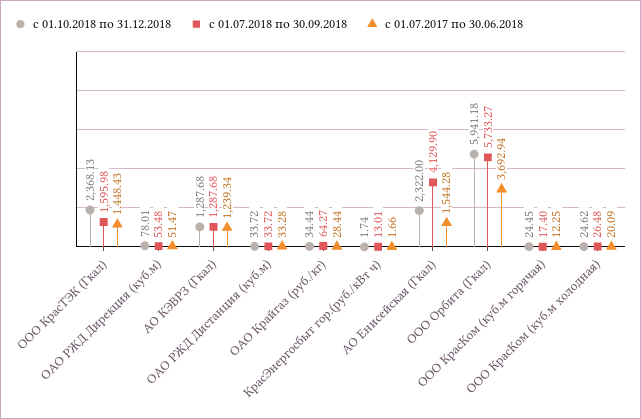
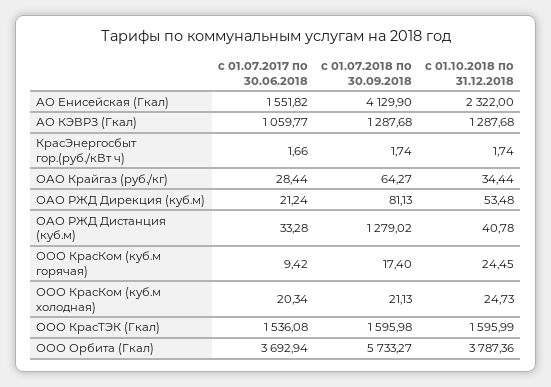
  {
    "с 01.10.2018 по 31.12.2018": {
-     "ООО КрасТЭК (Гкал)": 2368.13,
+     "ООО КрасТЭК (Гкал)": 1595.99,
-     "ОАО РЖД Дирекция (куб.м)": 78.01,
+     "ОАО РЖД Дирекция (куб.м)": 53.48,
      "АО КЭВРЗ (Гкал)": 1287.68,
-     "ОАО РЖД Дистанция (куб.м)": 33.72,
+     "ОАО РЖД Дистанция (куб.м)": 40.78,
      "ОАО Крайгаз (руб./кг)": 34.44,
      "КрасЭнергосбыт гор.(руб./кВт ч)": 1.74,
      "АО Енисейская (Гкал)": 2322,
-     "ООО Орбита (Гкал)": 5941.18,
+     "ООО Орбита (Гкал)": 3787.36,
      "ООО КрасКом (куб.м горячая)": 24.45,
-     "ООО КрасКом (куб.м холодная)": 24.62
+     "ООО КрасКом (куб.м холодная)": 24.73
    },
    "с 01.07.2018 по 30.09.2018": {
      "ООО КрасТЭК (Гкал)": 1595.98,
-     "ОАО РЖД Дирекция (куб.м)": 53.48,
+     "ОАО РЖД Дирекция (куб.м)": 81.13,
      "АО КЭВРЗ (Гкал)": 1287.68,
-     "ОАО РЖД Дистанция (куб.м)": 33.72,
+     "ОАО РЖД Дистанция (куб.м)": 1279.02,
      "ОАО Крайгаз (руб./кг)": 64.27,
-     "КрасЭнергосбыт гор.(руб./кВт ч)": 13.01,
+     "КрасЭнергосбыт гор.(руб./кВт ч)": 1.74,
      "АО Енисейская (Гкал)": 4129.9,
      "ООО Орбита (Гкал)": 5733.27,
      "ООО КрасКом (куб.м горячая)": 17.4,
-     "ООО КрасКом (куб.м холодная)": 26.48
+     "ООО КрасКом (куб.м холодная)": 21.13
    },
    "с 01.07.2017 по 30.06.2018": {
-     "ООО КрасТЭК (Гкал)": 1448.43,
+     "ООО КрасТЭК (Гкал)": 1536.08,
-     "ОАО РЖД Дирекция (куб.м)": 51.47,
+     "ОАО РЖД Дирекция (куб.м)": 21.24,
-     "АО КЭВРЗ (Гкал)": 1239.34,
+     "АО КЭВРЗ (Гкал)": 1059.77,
      "ОАО РЖД Дистанция (куб.м)": 33.28,
      "ОАО Крайгаз (руб./кг)": 28.44,
      "КрасЭнергосбыт гор.(руб./кВт ч)": 1.66,
-     "АО Енисейская (Гкал)": 1544.28,
+     "АО Енисейская (Гкал)": 1551.82,
      "ООО Орбита (Гкал)": 3692.94,
-     "ООО КрасКом (куб.м горячая)": 12.25,
+     "ООО КрасКом (куб.м горячая)": 9.42,
-     "ООО КрасКом (куб.м холодная)": 20.09
+     "ООО КрасКом (куб.м холодная)": 20.34
    }
  }

